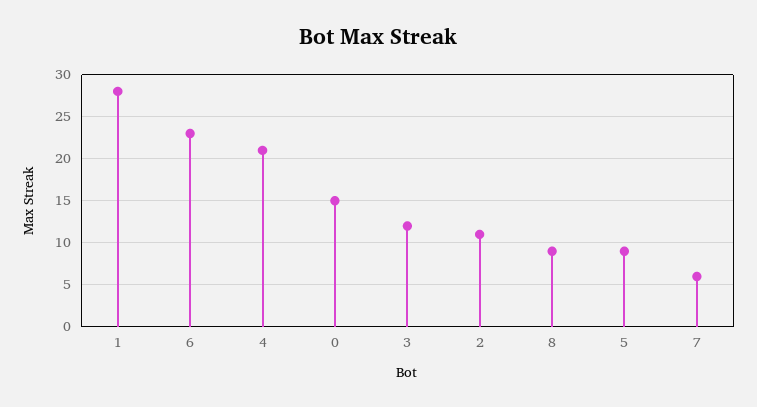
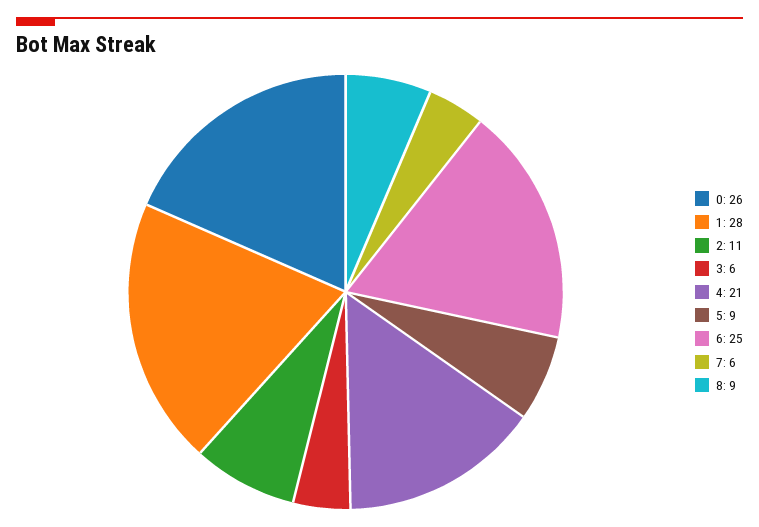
  {
    "1": 28,
-   "6": 23,
+   "6": 25,
    "4": 21,
-   "0": 15,
+   "0": 26,
-   "3": 12,
+   "3": 6,
    "2": 11,
    "8": 9,
    "5": 9,
    "7": 6
  }

